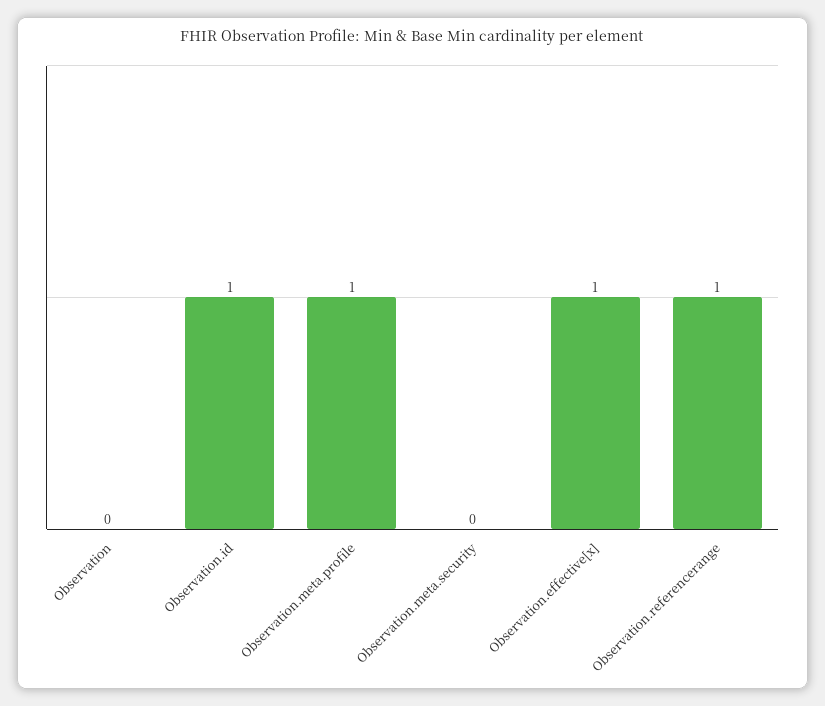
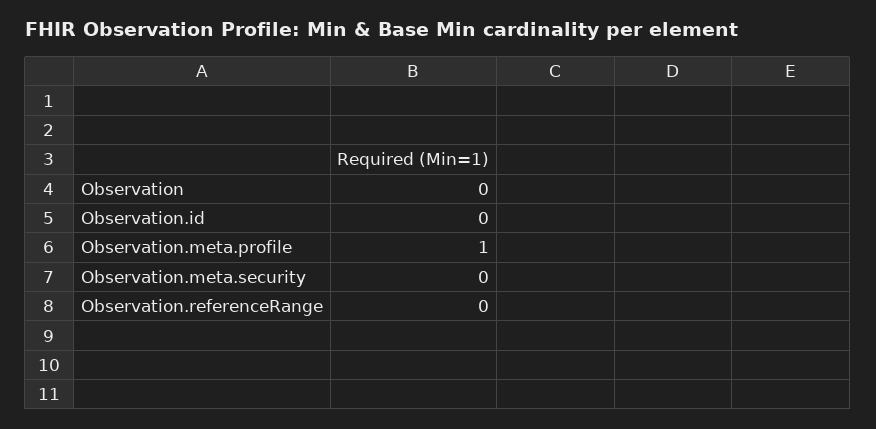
  {
    "Observation": 0,
-   "Observation.id": 1,
+   "Observation.id": 0,
    "Observation.meta.profile": 1,
    "Observation.meta.security": 0,
-   "Observation.effective[x]": 1,
-   "Observation.referencerange": 1
+   "Observation.referencerange": 0
  }

